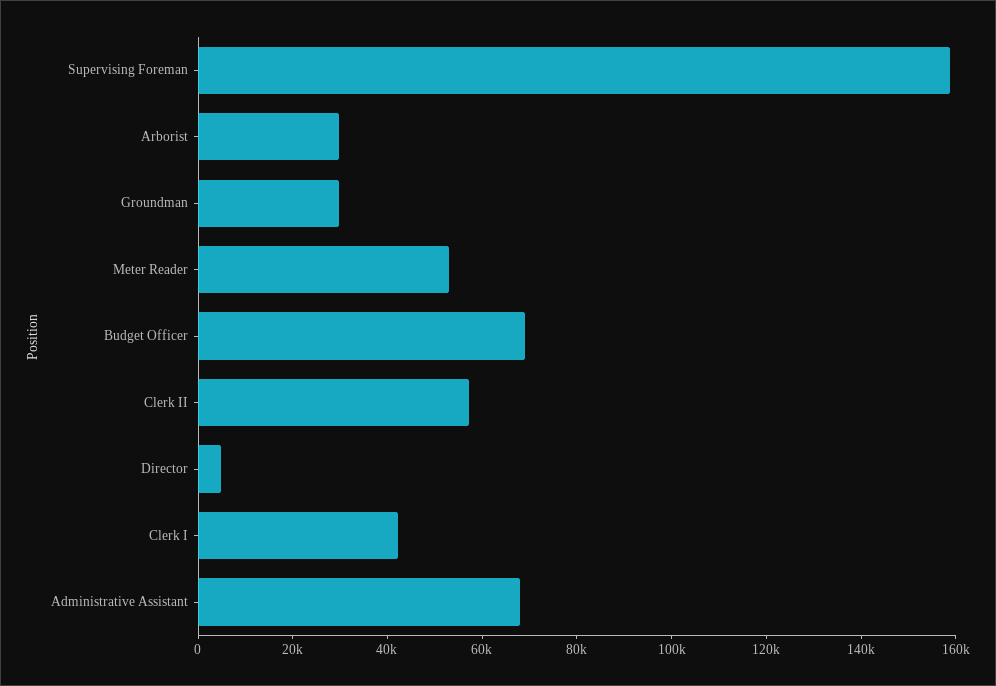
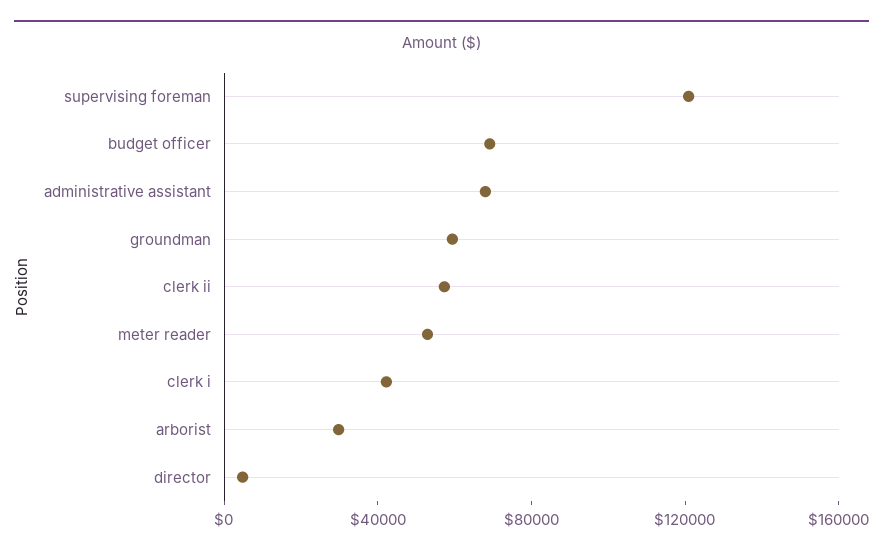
  {
-   "Supervising Foreman": 160000,
+   "Supervising Foreman": 120000,
    "Arborist": 30000,
-   "Groundman": 30000,
+   "Groundman": 60000,
    "Meter Reader": 55000,
    "Budget Officer": 70000,
    "Clerk II": 55000,
    "Director": 5000,
    "Clerk I": 40000,
    "Administrative Assistant": 70000
  }

